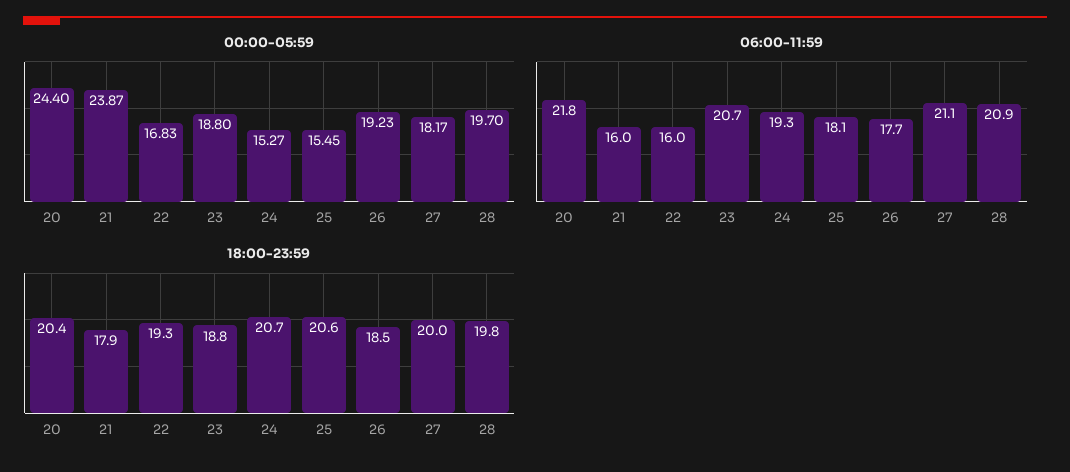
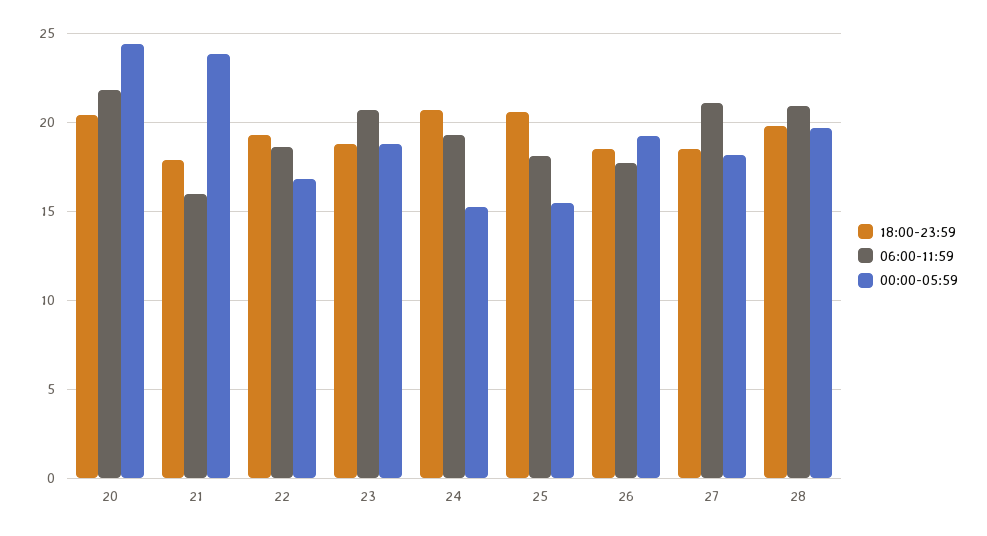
  {
    "00:00-05:59": {
      "20": 24.4,
      "21": 23.87,
      "22": 16.83,
      "23": 18.8,
      "24": 15.27,
      "25": 15.45,
      "26": 19.23,
      "27": 18.17,
      "28": 19.7
    },
    "06:00-11:59": {
      "20": 21.8,
      "21": 16,
-     "22": 16,
+     "22": 18.5,
      "23": 20.7,
      "24": 19.3,
      "25": 18.1,
      "26": 17.7,
      "27": 21.1,
      "28": 20.9
    },
    "18:00-23:59": {
      "20": 20.4,
      "21": 17.9,
      "22": 19.3,
      "23": 18.8,
      "24": 20.7,
      "25": 20.6,
      "26": 18.5,
-     "27": 20,
+     "27": 18.5,
      "28": 19.8
    }
  }

